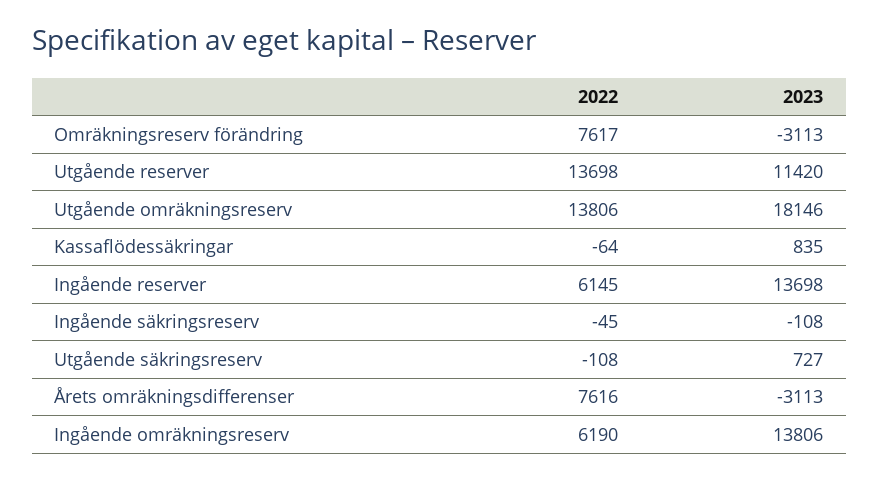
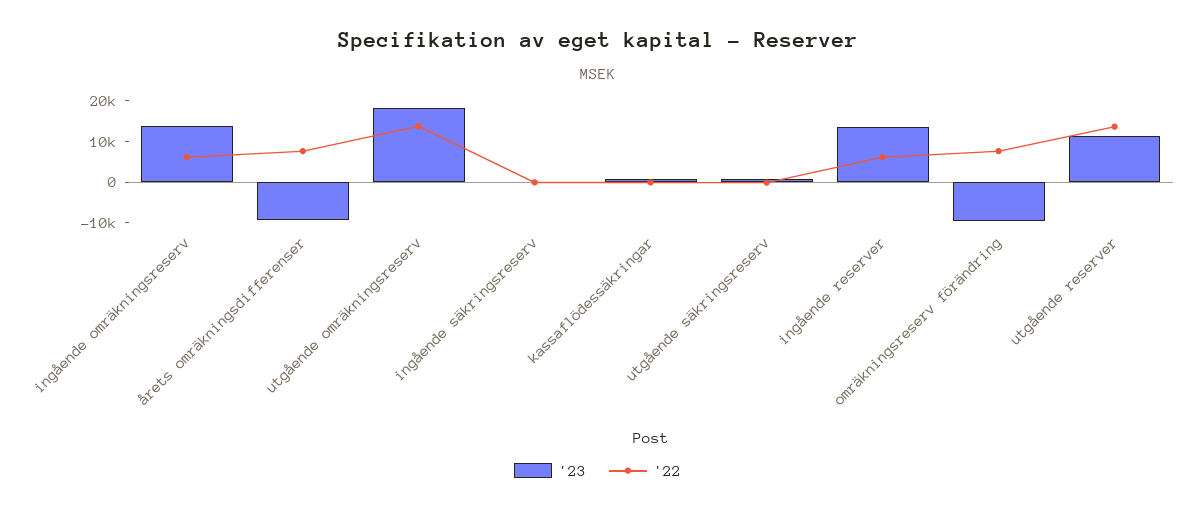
  {
    "2022": {
      "Omräkningsreserv förändring": 7617,
      "Utgående reserver": 13698,
      "Utgående omräkningsreserv": 13806,
      "Kassaflödessäkringar": -64,
      "Ingående reserver": 6145,
      "Ingående säkringsreserv": -45,
      "Utgående säkringsreserv": -108,
      "Årets omräkningsdifferenser": 7616,
      "Ingående omräkningsreserv": 6190
    },
    "2023": {
-     "Omräkningsreserv förändring": -3113,
+     "Omräkningsreserv förändring": -10000,
      "Utgående reserver": 11420,
      "Utgående omräkningsreserv": 18146,
      "Kassaflödessäkringar": 835,
      "Ingående reserver": 13698,
      "Ingående säkringsreserv": -108,
      "Utgående säkringsreserv": 727,
-     "Årets omräkningsdifferenser": -3113,
+     "Årets omräkningsdifferenser": -10000,
      "Ingående omräkningsreserv": 13806
    }
  }

